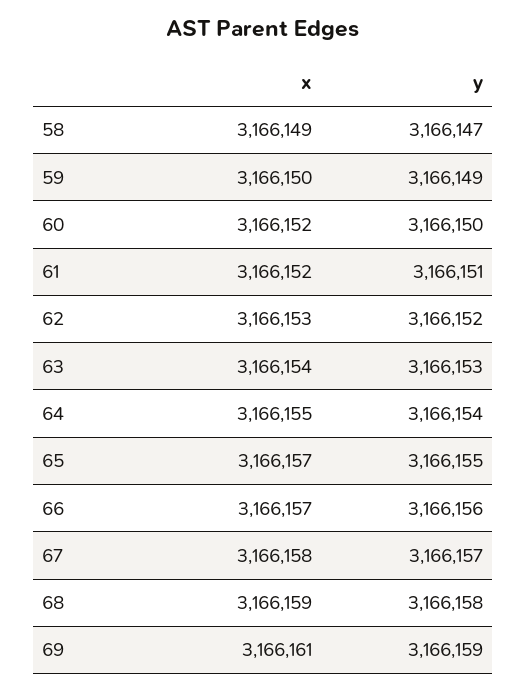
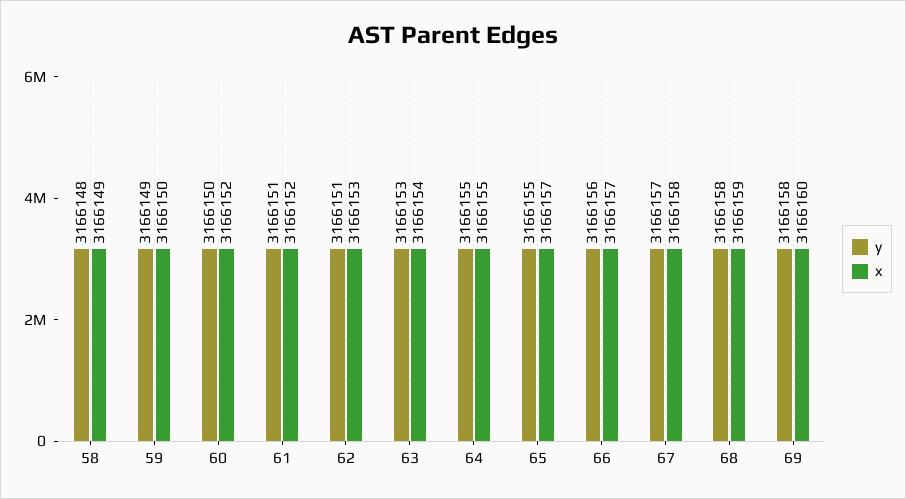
  {
    "x": {
      "58": 3166149,
      "59": 3166150,
      "60": 3166152,
      "61": 3166152,
      "62": 3166153,
      "63": 3166154,
      "64": 3166155,
      "65": 3166157,
      "66": 3166157,
      "67": 3166158,
      "68": 3166159,
-     "69": 3166161
+     "69": 3166160
    },
    "y": {
-     "58": 3166147,
+     "58": 3166148,
      "59": 3166149,
      "60": 3166150,
      "61": 3166151,
-     "62": 3166152,
+     "62": 3166151,
      "63": 3166153,
-     "64": 3166154,
+     "64": 3166155,
      "65": 3166155,
      "66": 3166156,
      "67": 3166157,
      "68": 3166158,
-     "69": 3166159
+     "69": 3166158
    }
  }

